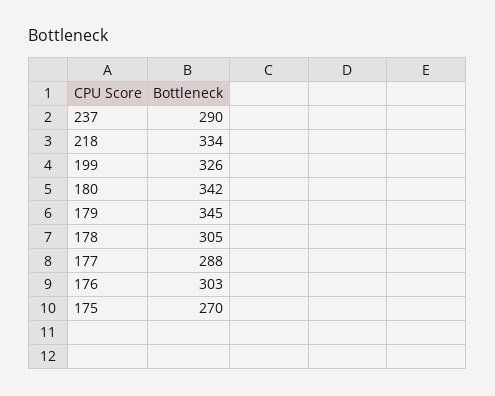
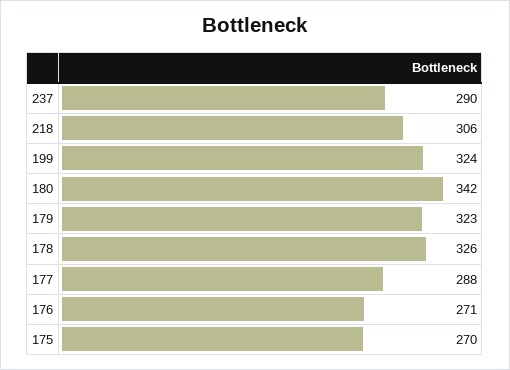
  {
    "237": 290,
-   "218": 334,
+   "218": 306,
-   "199": 326,
+   "199": 324,
    "180": 342,
-   "179": 345,
+   "179": 323,
-   "178": 305,
+   "178": 326,
    "177": 288,
-   "176": 303,
+   "176": 271,
    "175": 270
  }

